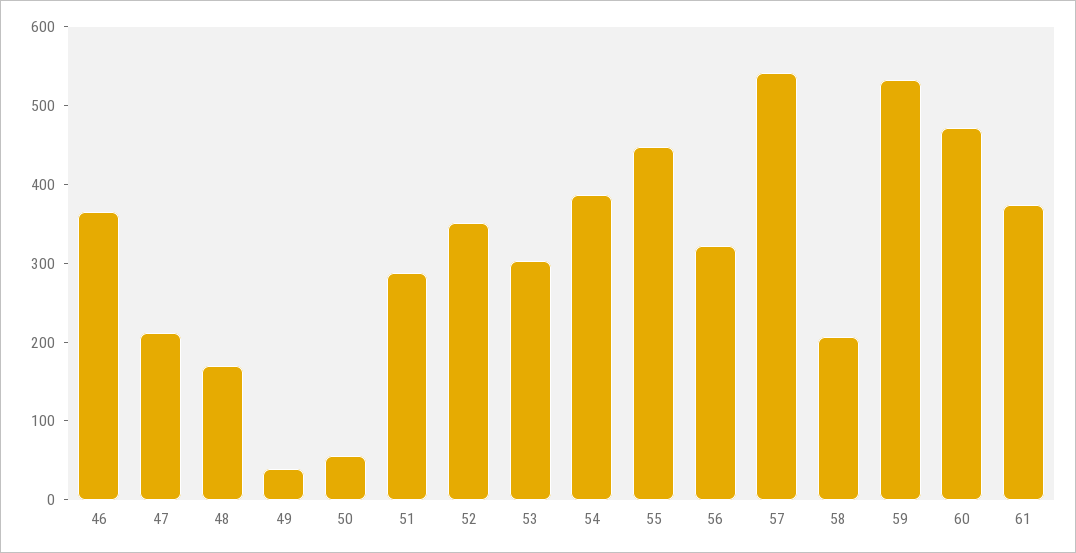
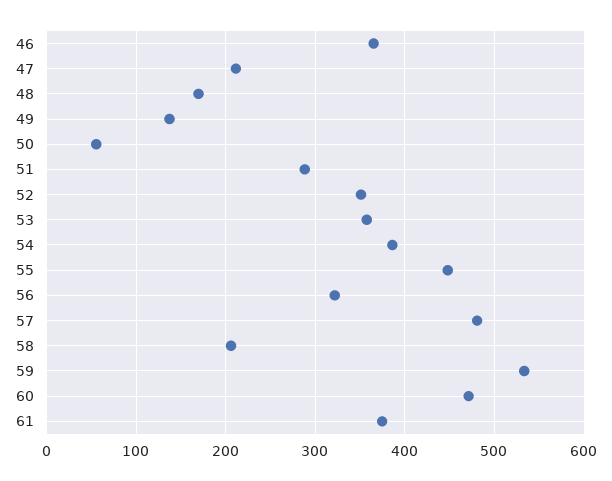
  {
    "46": 370,
    "47": 210,
    "48": 170,
-   "49": 40,
+   "49": 140,
    "50": 60,
    "51": 290,
    "52": 350,
-   "53": 300,
+   "53": 360,
    "54": 390,
    "55": 450,
    "56": 320,
-   "57": 540,
+   "57": 480,
    "58": 210,
    "59": 530,
    "60": 470,
    "61": 370
  }

